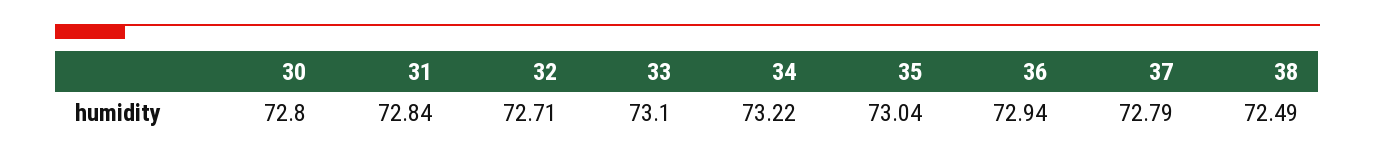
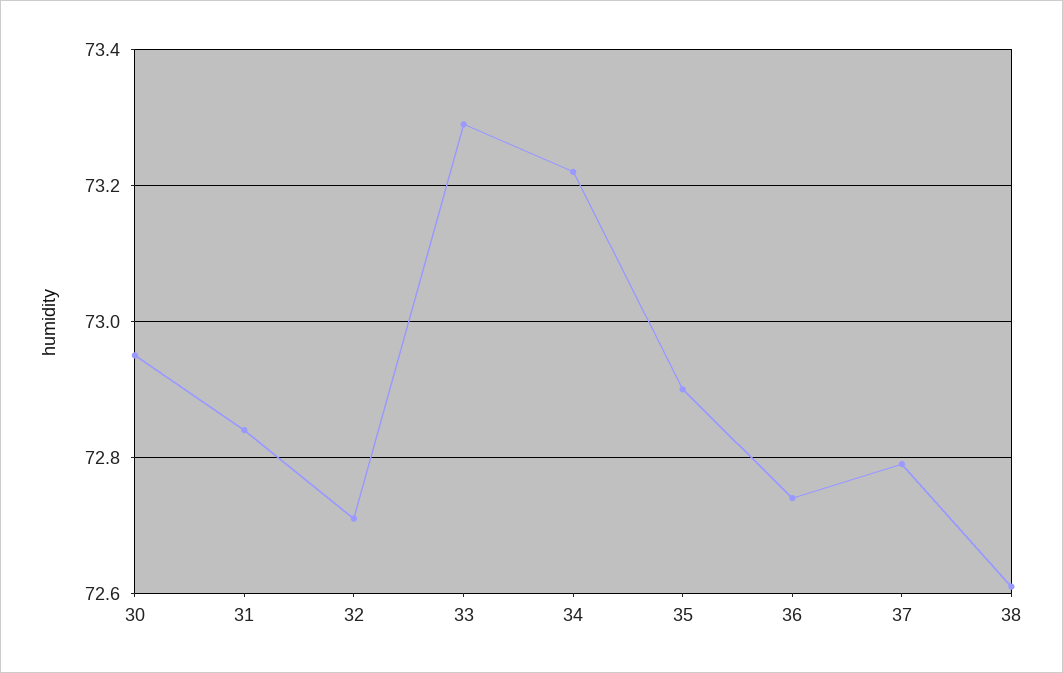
  {
-   "30": 72.8,
+   "30": 72.95,
    "31": 72.84,
    "32": 72.71,
-   "33": 73.1,
+   "33": 73.3,
    "34": 73.22,
-   "35": 73.04,
+   "35": 72.9,
-   "36": 72.94,
+   "36": 72.75,
    "37": 72.79,
-   "38": 72.49
+   "38": 72.6
  }

